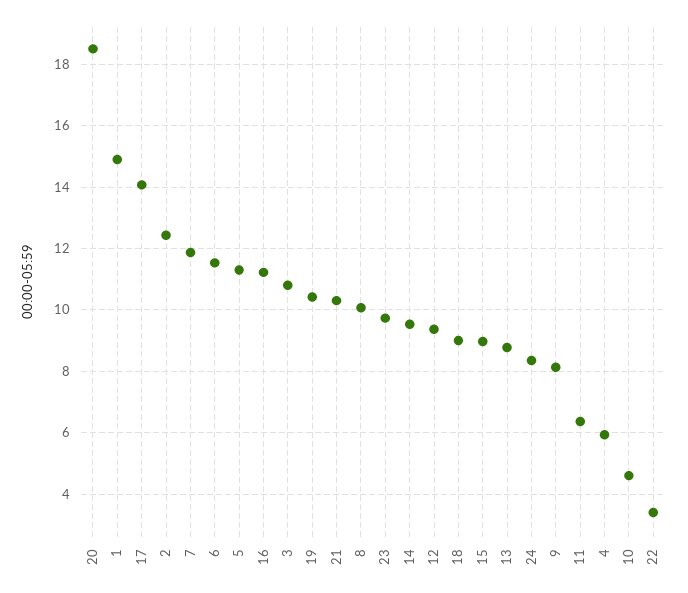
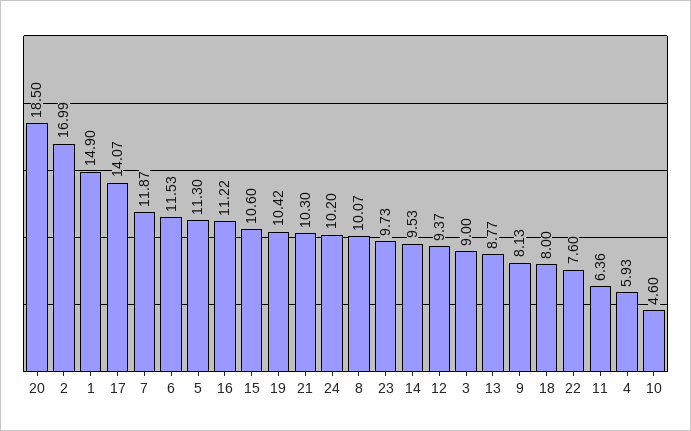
  {
    "20": 18.5,
    "1": 14.9,
    "17": 14.07,
-   "2": 12.4,
+   "2": 16.99,
    "7": 11.87,
    "6": 11.53,
    "5": 11.3,
    "16": 11.22,
-   "3": 10.8,
+   "3": 9,
    "19": 10.42,
    "21": 10.3,
    "8": 10.07,
    "23": 9.73,
    "14": 9.53,
    "12": 9.37,
-   "18": 9,
+   "18": 8,
-   "15": 9,
+   "15": 10.6,
    "13": 8.77,
-   "24": 8.4,
+   "24": 10.2,
    "9": 8.13,
    "11": 6.36,
    "4": 5.93,
    "10": 4.6,
-   "22": 3.4
+   "22": 7.6
  }

